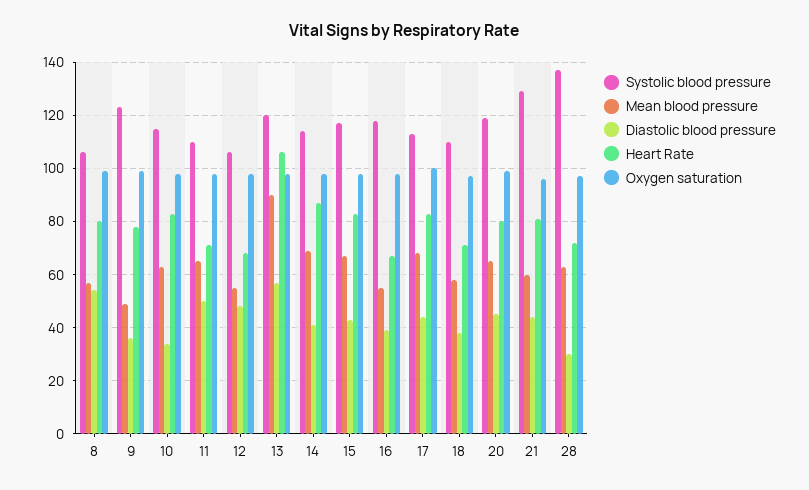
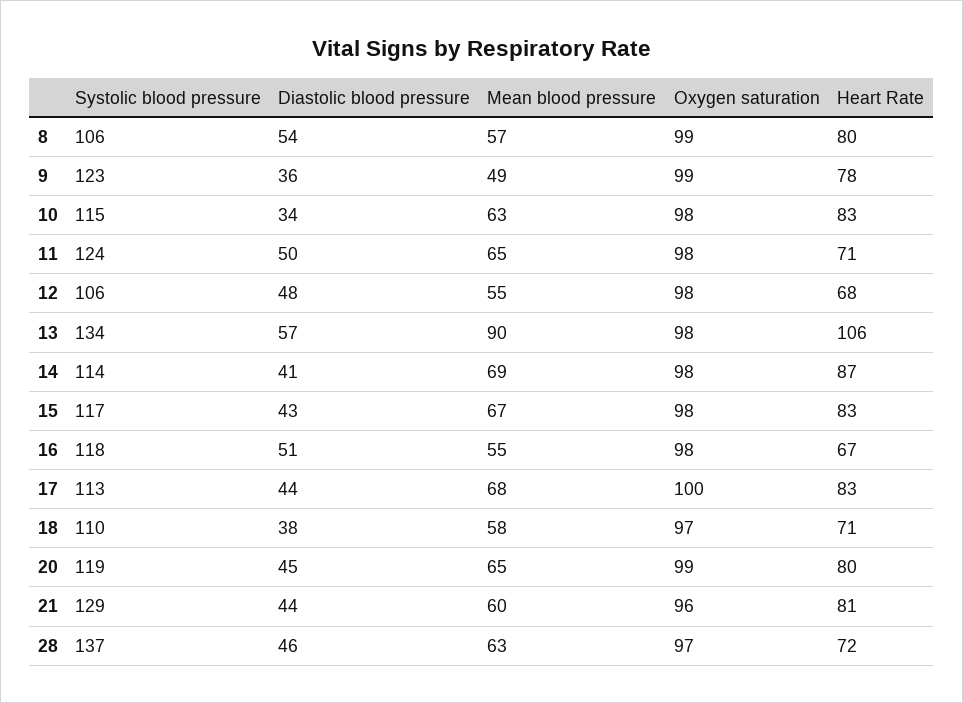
  {
    "Systolic blood pressure": {
      "8": 106,
      "9": 123,
      "10": 115,
-     "11": 110,
+     "11": 124,
      "12": 106,
-     "13": 120,
+     "13": 134,
      "14": 114,
      "15": 117,
      "16": 118,
      "17": 113,
      "18": 110,
      "20": 119,
      "21": 129,
      "28": 137
    },
    "Mean blood pressure": {
      "8": 57,
      "9": 49,
      "10": 63,
      "11": 65,
      "12": 55,
      "13": 90,
      "14": 69,
      "15": 67,
      "16": 55,
      "17": 68,
      "18": 58,
      "20": 65,
      "21": 60,
      "28": 63
    },
    "Diastolic blood pressure": {
      "8": 54,
      "9": 36,
      "10": 34,
      "11": 50,
      "12": 48,
      "13": 57,
      "14": 41,
      "15": 43,
-     "16": 40,
+     "16": 51,
      "17": 44,
      "18": 38,
      "20": 45,
      "21": 44,
-     "28": 30
+     "28": 46
    },
    "Heart Rate": {
      "8": 80,
      "9": 78,
      "10": 83,
      "11": 71,
      "12": 68,
      "13": 106,
      "14": 87,
      "15": 83,
      "16": 67,
      "17": 83,
      "18": 71,
      "20": 80,
      "21": 81,
      "28": 72
    },
    "Oxygen saturation": {
      "8": 99,
      "9": 99,
      "10": 98,
      "11": 98,
      "12": 98,
      "13": 98,
      "14": 98,
      "15": 98,
      "16": 98,
      "17": 100,
      "18": 97,
      "20": 99,
      "21": 96,
      "28": 97
    }
  }

